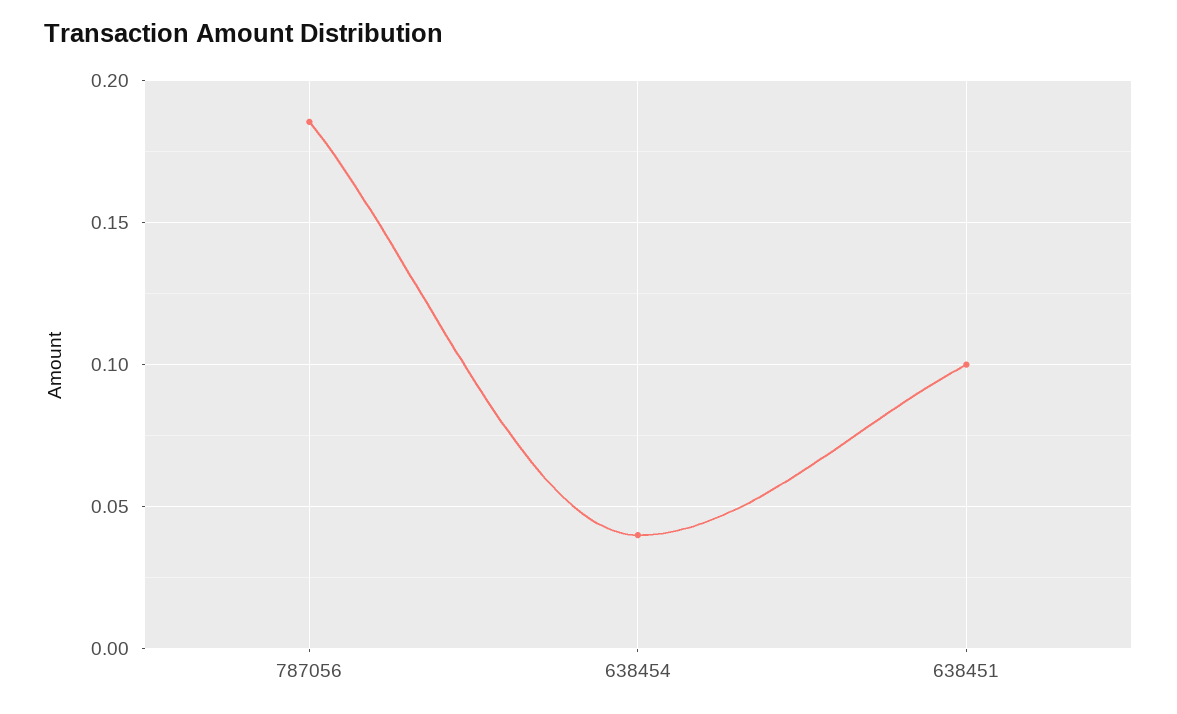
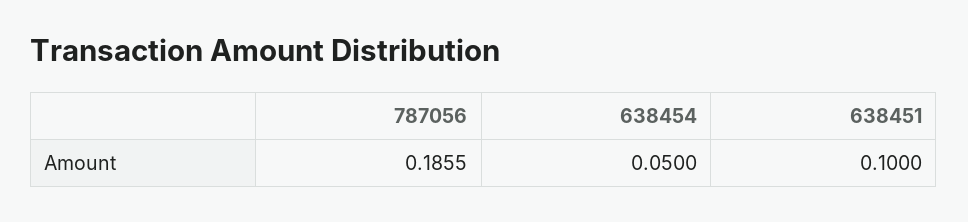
  {
    "787056": 0.1855,
-   "638454": 0.04,
+   "638454": 0.05,
    "638451": 0.1
  }

